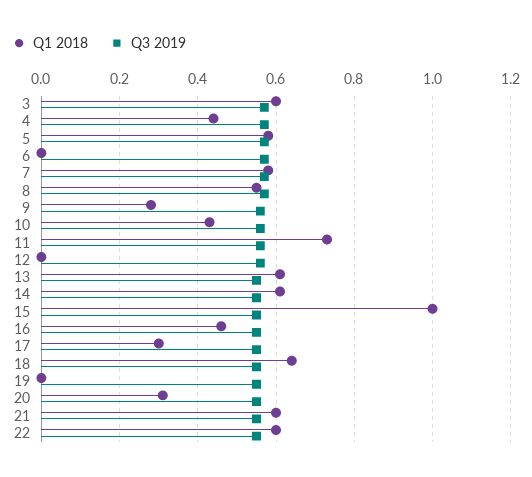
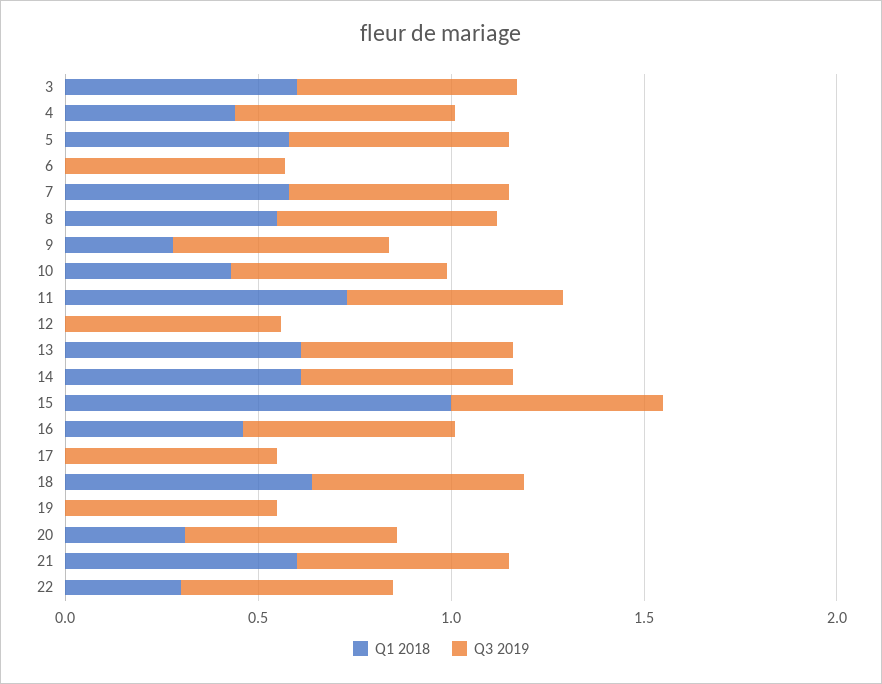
  {
    "Q1 2018": {
      "3": 0.6,
      "4": 0.45,
      "5": 0.6,
      "6": 0,
      "7": 0.6,
      "8": 0.55,
      "9": 0.3,
      "10": 0.45,
      "11": 0.75,
      "12": 0,
      "13": 0.6,
      "14": 0.6,
      "15": 1,
      "16": 0.45,
-     "17": 0.3,
+     "17": 0,
      "18": 0.65,
      "19": 0,
      "20": 0.3,
      "21": 0.6,
-     "22": 0.6
+     "22": 0.3
    },
    "Q3 2019": {
      "3": 0.55,
      "4": 0.55,
      "5": 0.55,
      "6": 0.55,
      "7": 0.55,
      "8": 0.55,
      "9": 0.55,
      "10": 0.55,
      "11": 0.55,
      "12": 0.55,
      "13": 0.55,
      "14": 0.55,
      "15": 0.55,
      "16": 0.55,
      "17": 0.55,
      "18": 0.55,
      "19": 0.55,
      "20": 0.55,
      "21": 0.55,
      "22": 0.55
    }
  }

